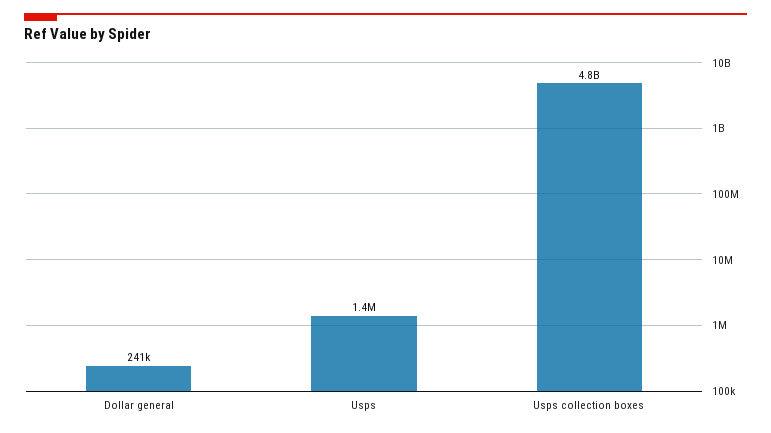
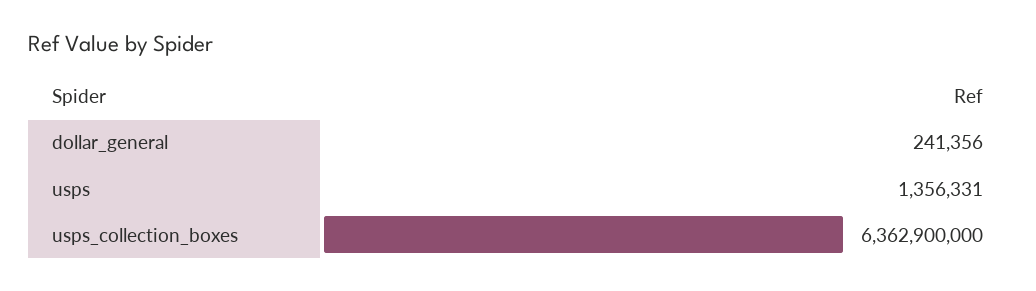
  {
    "Dollar general": 241356,
    "Usps": 1356331,
-   "Usps collection boxes": 4800000000
+   "Usps collection boxes": 6362900000
  }

